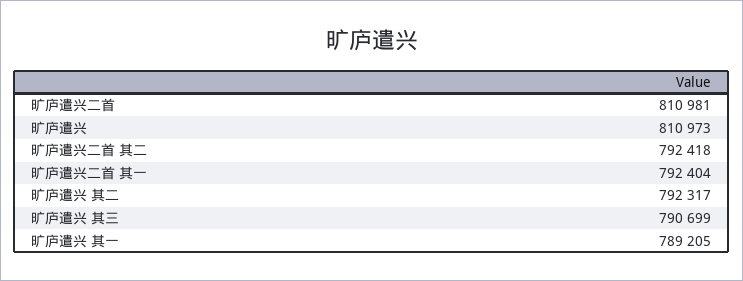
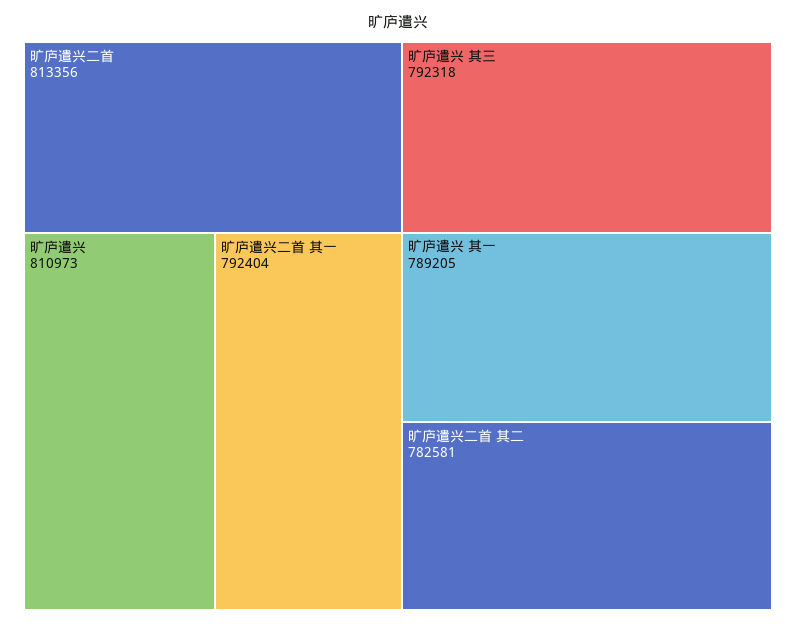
  {
-   "旷庐遣兴二首": 810981,
+   "旷庐遣兴二首": 813356,
    "旷庐遣兴": 810973,
-   "旷庐遣兴二首 其二": 792418,
+   "旷庐遣兴二首 其二": 782581,
    "旷庐遣兴二首 其一": 792404,
-   "旷庐遣兴 其二": 792317,
-   "旷庐遣兴 其三": 790699,
+   "旷庐遣兴 其三": 792318,
    "旷庐遣兴 其一": 789205
  }

